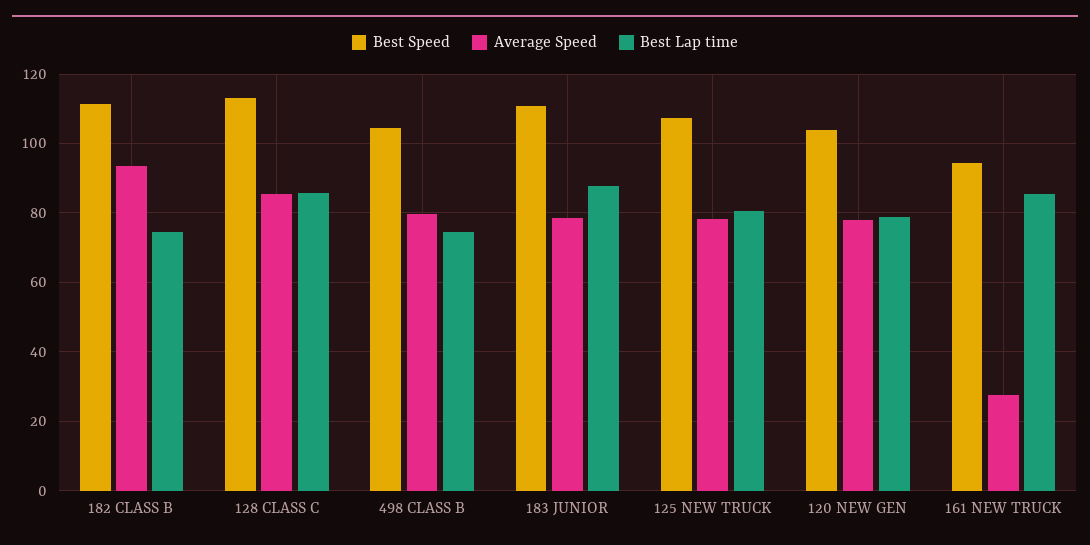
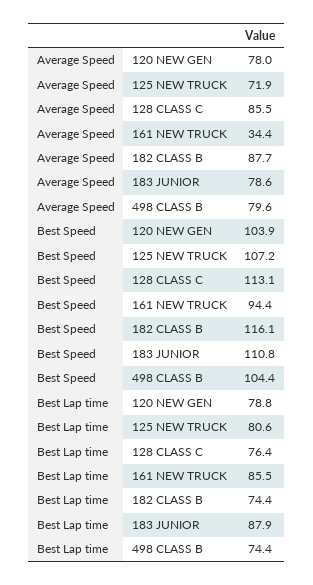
  {
    "Best Speed": {
-     "182 CLASS B": 112,
+     "182 CLASS B": 116.1,
      "128 CLASS C": 113.1,
      "498 CLASS B": 104.4,
      "183 JUNIOR": 110.8,
      "125 NEW TRUCK": 107.2,
      "120 NEW GEN": 103.9,
      "161 NEW TRUCK": 94.4
    },
    "Average Speed": {
-     "182 CLASS B": 94,
+     "182 CLASS B": 87.7,
      "128 CLASS C": 85.5,
      "498 CLASS B": 79.6,
      "183 JUNIOR": 78.6,
-     "125 NEW TRUCK": 78,
+     "125 NEW TRUCK": 71.9,
      "120 NEW GEN": 78,
-     "161 NEW TRUCK": 28
+     "161 NEW TRUCK": 34.4
    },
    "Best Lap time": {
      "182 CLASS B": 74.4,
-     "128 CLASS C": 86,
+     "128 CLASS C": 76.4,
      "498 CLASS B": 74.4,
      "183 JUNIOR": 87.9,
      "125 NEW TRUCK": 80.6,
      "120 NEW GEN": 78.8,
      "161 NEW TRUCK": 85.5
    }
  }

